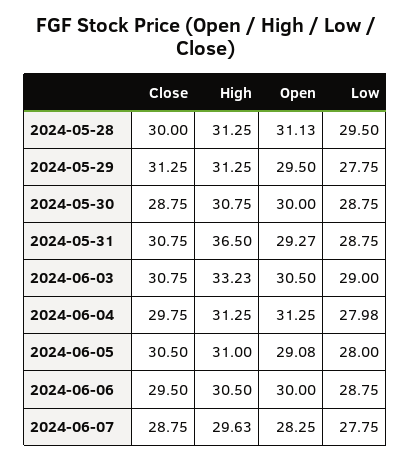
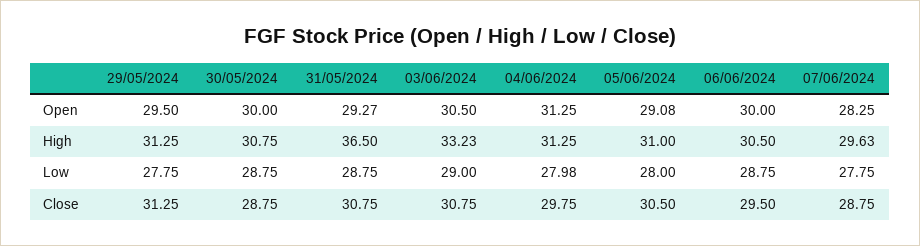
  {
    "Close": {
-     "2024-05-28": 30,
      "2024-05-29": 31.25,
      "2024-05-30": 28.75,
      "2024-05-31": 30.75,
      "2024-06-03": 30.75,
      "2024-06-04": 29.75,
      "2024-06-05": 30.5,
      "2024-06-06": 29.5,
      "2024-06-07": 28.75
    },
    "High": {
-     "2024-05-28": 31.25,
      "2024-05-29": 31.25,
      "2024-05-30": 30.75,
      "2024-05-31": 36.5,
      "2024-06-03": 33.23,
      "2024-06-04": 31.25,
      "2024-06-05": 31,
      "2024-06-06": 30.5,
      "2024-06-07": 29.63
    },
    "Open": {
-     "2024-05-28": 31.13,
      "2024-05-29": 29.5,
      "2024-05-30": 30,
      "2024-05-31": 29.27,
      "2024-06-03": 30.5,
      "2024-06-04": 31.25,
      "2024-06-05": 29.08,
      "2024-06-06": 30,
      "2024-06-07": 28.25
    },
    "Low": {
-     "2024-05-28": 29.5,
      "2024-05-29": 27.75,
      "2024-05-30": 28.75,
      "2024-05-31": 28.75,
      "2024-06-03": 29,
      "2024-06-04": 27.98,
      "2024-06-05": 28,
      "2024-06-06": 28.75,
      "2024-06-07": 27.75
    }
  }

